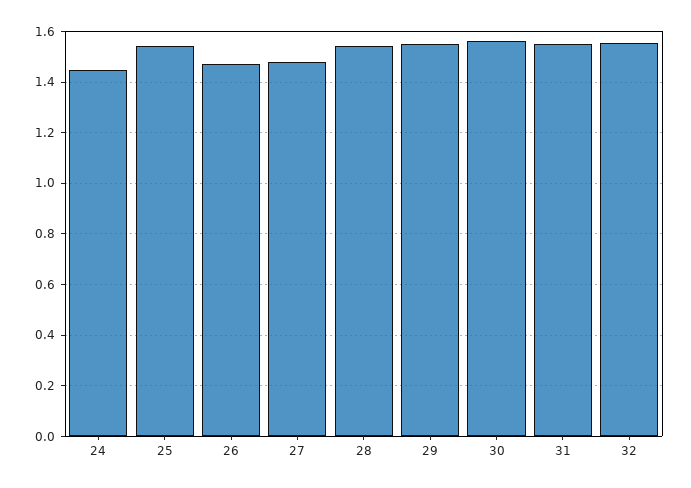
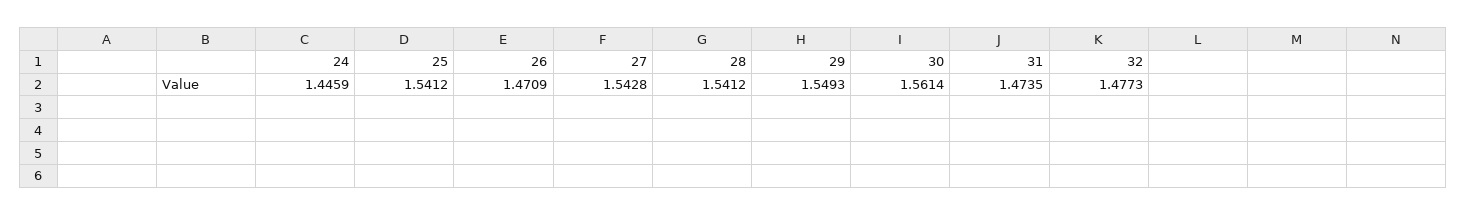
  {
    "24": 1.4459,
    "25": 1.5412,
    "26": 1.4709,
-   "27": 1.475,
+   "27": 1.5428,
    "28": 1.5412,
    "29": 1.5493,
    "30": 1.5614,
-   "31": 1.55,
+   "31": 1.4735,
-   "32": 1.55
+   "32": 1.4773
  }

